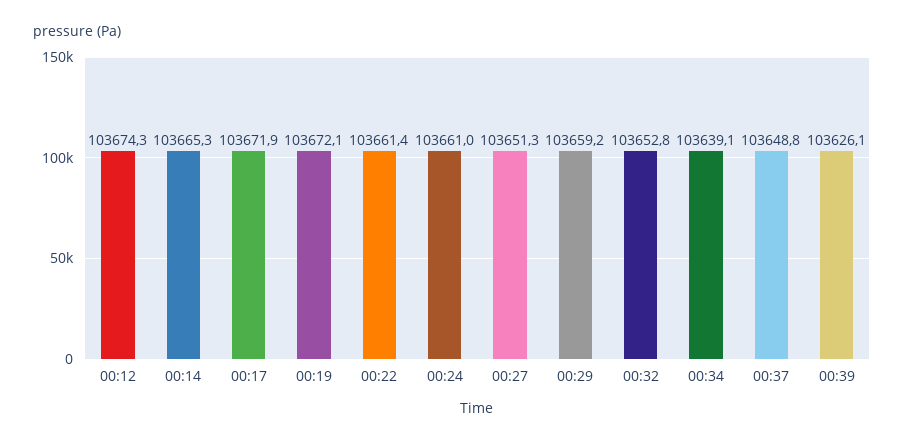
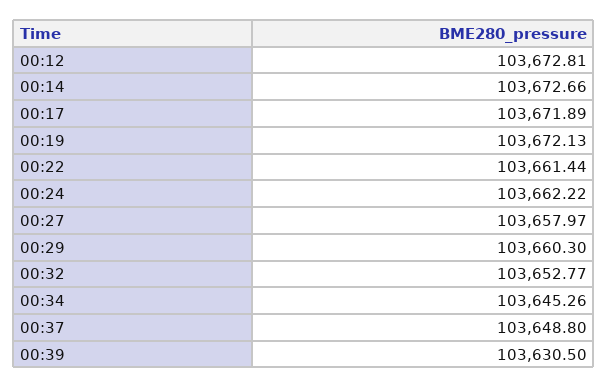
  {
-   "00:12": 103674.3,
+   "00:12": 103672.81,
-   "00:14": 103665.3,
+   "00:14": 103672.66,
    "00:17": 103671.89,
    "00:19": 103672.13,
    "00:22": 103661.44,
-   "00:24": 103661,
+   "00:24": 103662.22,
-   "00:27": 103651.3,
+   "00:27": 103657.97,
-   "00:29": 103659.2,
+   "00:29": 103660.3,
    "00:32": 103652.77,
-   "00:34": 103639.1,
+   "00:34": 103645.26,
    "00:37": 103648.8,
-   "00:39": 103626.1
+   "00:39": 103630.5
  }

